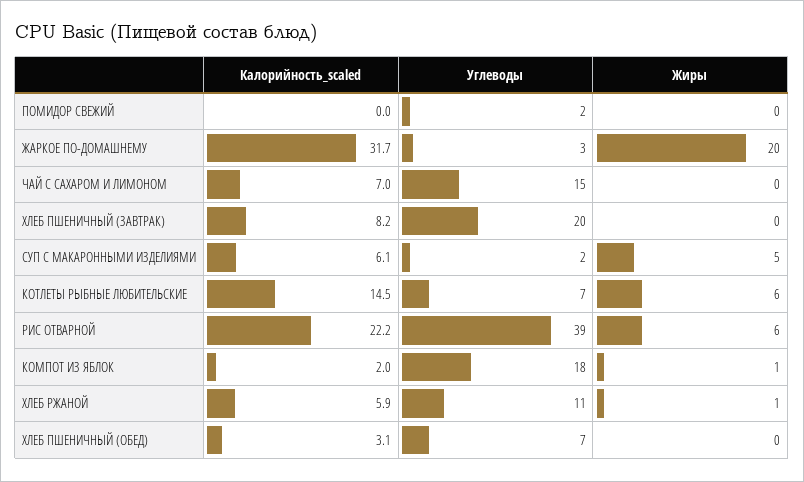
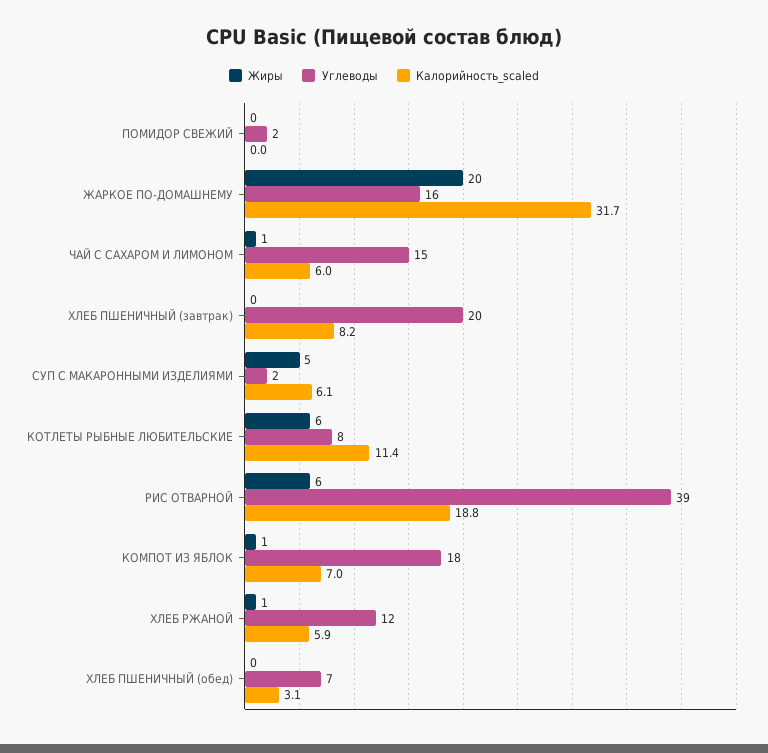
  {
    "Калорийность_scaled": {
      "ПОМИДОР СВЕЖИЙ": 0,
      "ЖАРКОЕ ПО-ДОМАШНЕМУ": 31.7,
-     "ЧАЙ С САХАРОМ И ЛИМОНОМ": 7,
+     "ЧАЙ С САХАРОМ И ЛИМОНОМ": 6,
      "ХЛЕБ ПШЕНИЧНЫЙ (ЗАВТРАК)": 8.2,
      "СУП С МАКАРОННЫМИ ИЗДЕЛИЯМИ": 6.1,
-     "КОТЛЕТЫ РЫБНЫЕ ЛЮБИТЕЛЬСКИЕ": 14.5,
+     "КОТЛЕТЫ РЫБНЫЕ ЛЮБИТЕЛЬСКИЕ": 11.4,
-     "РИС ОТВАРНОЙ": 22.2,
+     "РИС ОТВАРНОЙ": 18.8,
-     "КОМПОТ ИЗ ЯБЛОК": 2,
+     "КОМПОТ ИЗ ЯБЛОК": 7,
      "ХЛЕБ РЖАНОЙ": 5.9,
      "ХЛЕБ ПШЕНИЧНЫЙ (ОБЕД)": 3.1
    },
    "Углеводы": {
      "ПОМИДОР СВЕЖИЙ": 2,
-     "ЖАРКОЕ ПО-ДОМАШНЕМУ": 3,
+     "ЖАРКОЕ ПО-ДОМАШНЕМУ": 16,
      "ЧАЙ С САХАРОМ И ЛИМОНОМ": 15,
      "ХЛЕБ ПШЕНИЧНЫЙ (ЗАВТРАК)": 20,
      "СУП С МАКАРОННЫМИ ИЗДЕЛИЯМИ": 2,
-     "КОТЛЕТЫ РЫБНЫЕ ЛЮБИТЕЛЬСКИЕ": 7,
+     "КОТЛЕТЫ РЫБНЫЕ ЛЮБИТЕЛЬСКИЕ": 8,
      "РИС ОТВАРНОЙ": 39,
      "КОМПОТ ИЗ ЯБЛОК": 18,
-     "ХЛЕБ РЖАНОЙ": 11,
+     "ХЛЕБ РЖАНОЙ": 12,
      "ХЛЕБ ПШЕНИЧНЫЙ (ОБЕД)": 7
    },
    "Жиры": {
      "ПОМИДОР СВЕЖИЙ": 0,
      "ЖАРКОЕ ПО-ДОМАШНЕМУ": 20,
-     "ЧАЙ С САХАРОМ И ЛИМОНОМ": 0,
+     "ЧАЙ С САХАРОМ И ЛИМОНОМ": 1,
      "ХЛЕБ ПШЕНИЧНЫЙ (ЗАВТРАК)": 0,
      "СУП С МАКАРОННЫМИ ИЗДЕЛИЯМИ": 5,
      "КОТЛЕТЫ РЫБНЫЕ ЛЮБИТЕЛЬСКИЕ": 6,
      "РИС ОТВАРНОЙ": 6,
      "КОМПОТ ИЗ ЯБЛОК": 1,
      "ХЛЕБ РЖАНОЙ": 1,
      "ХЛЕБ ПШЕНИЧНЫЙ (ОБЕД)": 0
    }
  }

